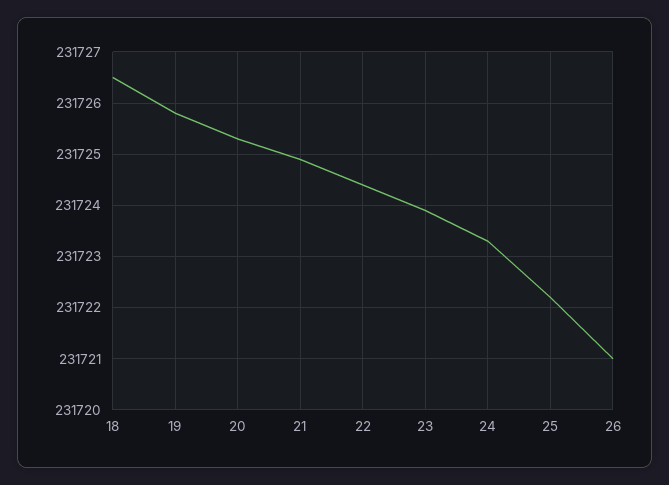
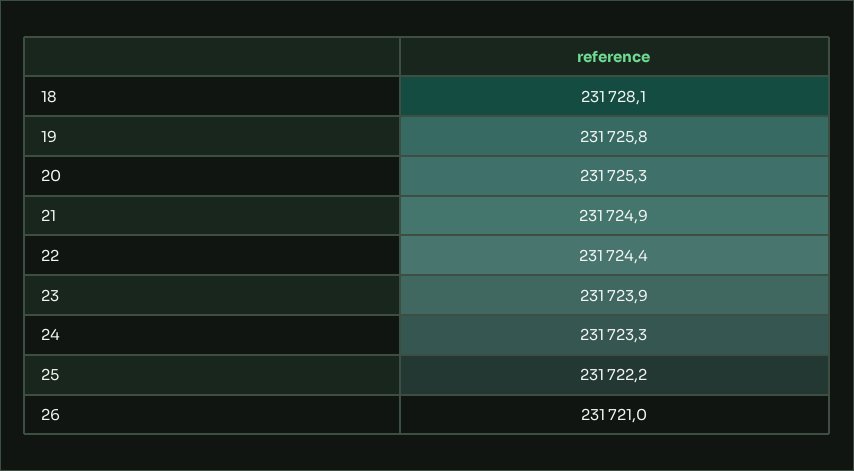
  {
-   "18": 231726.5,
+   "18": 231728.1,
    "19": 231725.8,
    "20": 231725.3,
    "21": 231724.9,
    "22": 231724.4,
    "23": 231723.9,
    "24": 231723.3,
    "25": 231722.2,
    "26": 231721
  }

